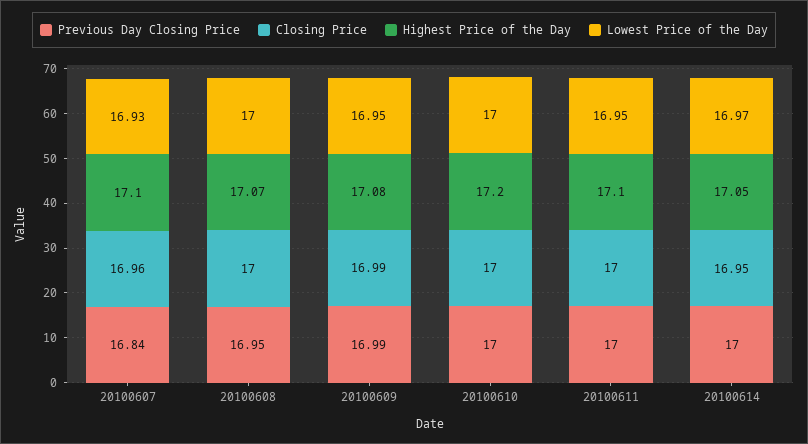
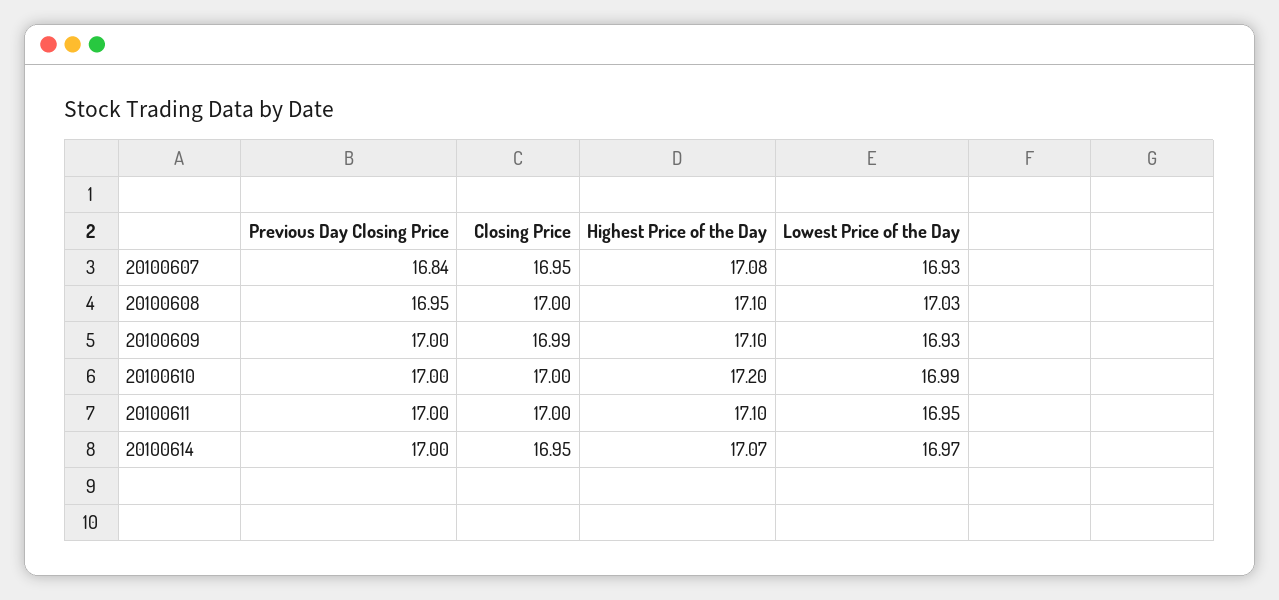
  {
    "Previous Day Closing Price": {
      "20100607": 16.84,
      "20100608": 16.95,
-     "20100609": 16.99,
+     "20100609": 17,
      "20100610": 17,
      "20100611": 17,
      "20100614": 17
    },
    "Closing Price": {
-     "20100607": 16.96,
+     "20100607": 16.95,
      "20100608": 17,
      "20100609": 16.99,
      "20100610": 17,
      "20100611": 17,
      "20100614": 16.95
    },
    "Highest Price of the Day": {
-     "20100607": 17.1,
+     "20100607": 17.08,
-     "20100608": 17.07,
+     "20100608": 17.1,
-     "20100609": 17.08,
+     "20100609": 17.1,
      "20100610": 17.2,
      "20100611": 17.1,
-     "20100614": 17.05
+     "20100614": 17.07
    },
    "Lowest Price of the Day": {
      "20100607": 16.93,
-     "20100608": 17,
+     "20100608": 17.03,
-     "20100609": 16.95,
+     "20100609": 16.93,
-     "20100610": 17,
+     "20100610": 16.99,
      "20100611": 16.95,
      "20100614": 16.97
    }
  }

